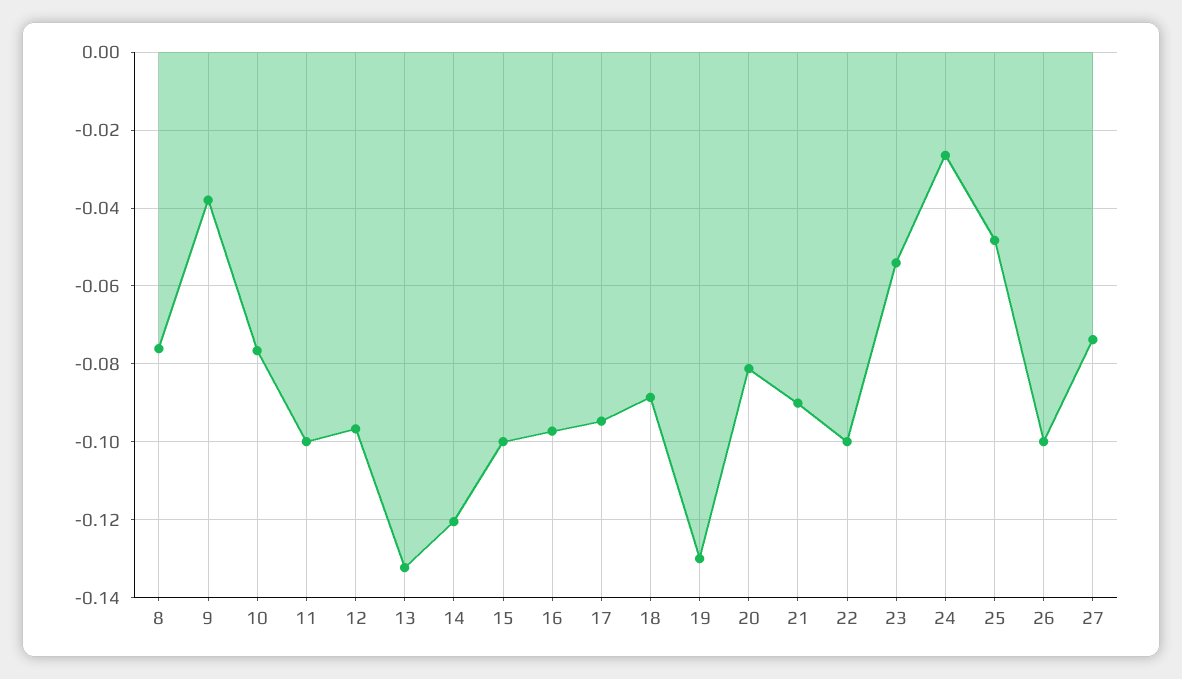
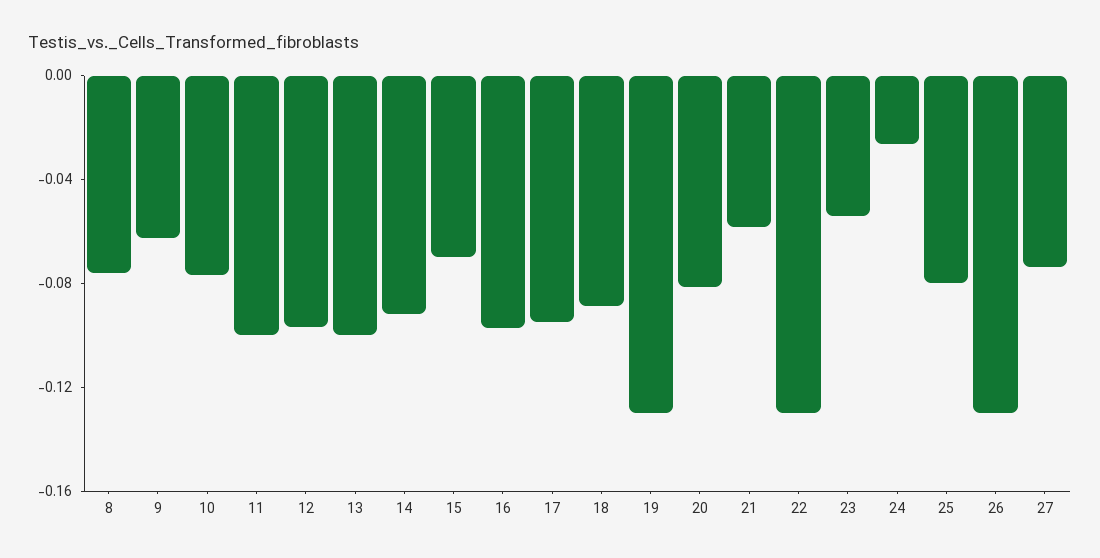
  {
    "8": -0.076,
-   "9": -0.038,
+   "9": -0.06,
    "10": -0.076,
    "11": -0.1,
    "12": -0.096,
-   "13": -0.132,
+   "13": -0.1,
-   "14": -0.12,
+   "14": -0.09,
-   "15": -0.1,
+   "15": -0.07,
    "16": -0.098,
    "17": -0.094,
    "18": -0.088,
    "19": -0.13,
    "20": -0.082,
-   "21": -0.09,
+   "21": -0.06,
-   "22": -0.1,
+   "22": -0.13,
    "23": -0.054,
    "24": -0.026,
-   "25": -0.048,
+   "25": -0.08,
-   "26": -0.1,
+   "26": -0.13,
    "27": -0.074
  }

